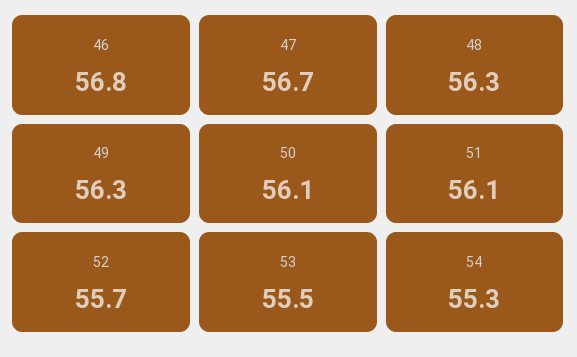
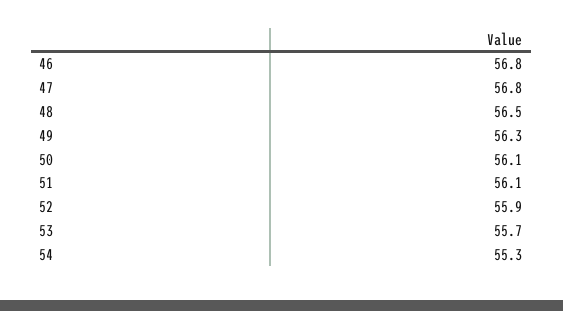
  {
    "46": 56.8,
-   "47": 56.7,
+   "47": 56.8,
-   "48": 56.3,
+   "48": 56.5,
    "49": 56.3,
    "50": 56.1,
    "51": 56.1,
-   "52": 55.7,
+   "52": 55.9,
-   "53": 55.5,
+   "53": 55.7,
    "54": 55.3
  }

